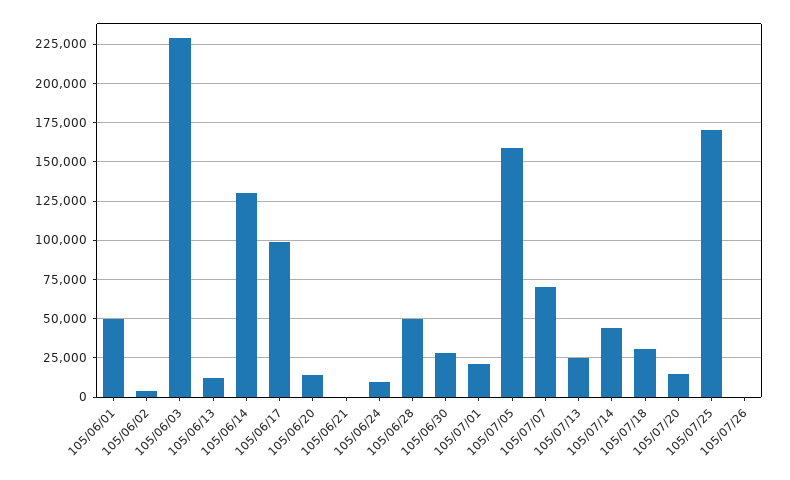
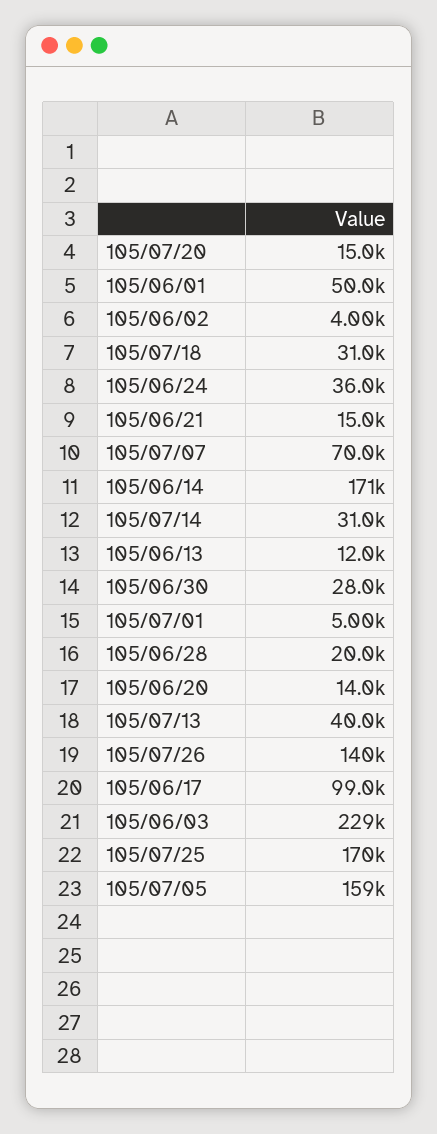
  {
    "105/06/01": 50000,
    "105/06/02": 4000,
    "105/06/03": 229000,
    "105/06/13": 12000,
-   "105/06/14": 130000,
+   "105/06/14": 171000,
    "105/06/17": 99000,
    "105/06/20": 14000,
-   "105/06/21": 0,
+   "105/06/21": 15000,
-   "105/06/24": 10000,
+   "105/06/24": 36000,
-   "105/06/28": 50000,
+   "105/06/28": 20000,
    "105/06/30": 28000,
-   "105/07/01": 20000,
+   "105/07/01": 5000,
    "105/07/05": 159000,
    "105/07/07": 70000,
-   "105/07/13": 25000,
+   "105/07/13": 40000,
-   "105/07/14": 45000,
+   "105/07/14": 31000,
    "105/07/18": 31000,
    "105/07/20": 15000,
    "105/07/25": 170000,
-   "105/07/26": 0
+   "105/07/26": 140000
  }

